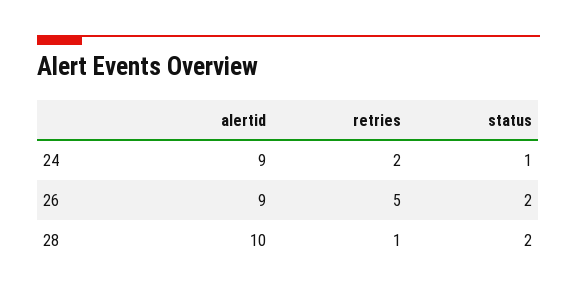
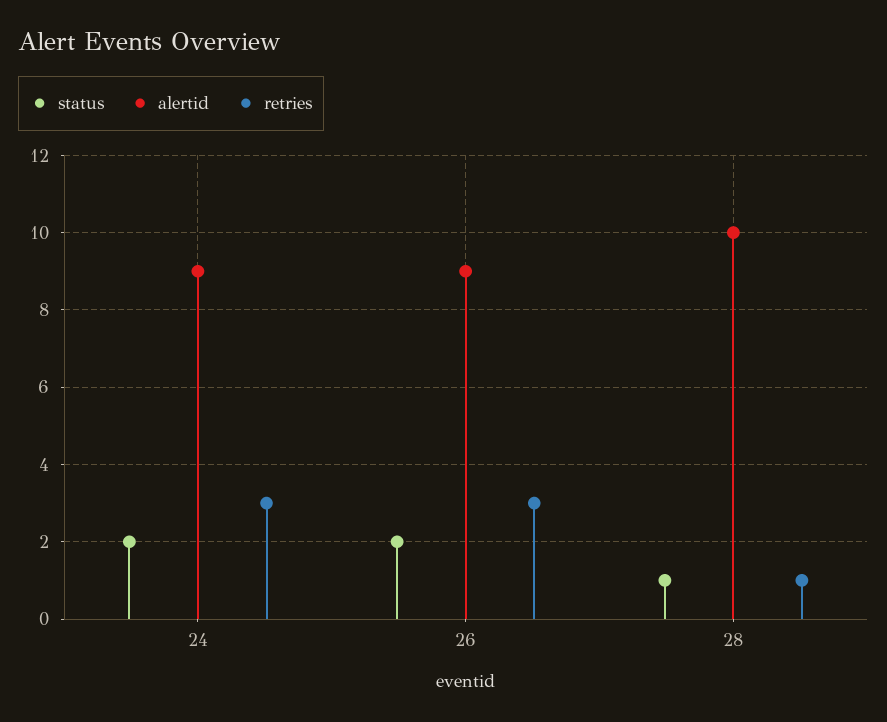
  {
    "alertid": {
      "24": 9,
      "26": 9,
      "28": 10
    },
    "retries": {
-     "24": 2,
+     "24": 3,
-     "26": 5,
+     "26": 3,
      "28": 1
    },
    "status": {
-     "24": 1,
+     "24": 2,
      "26": 2,
-     "28": 2
+     "28": 1
    }
  }

